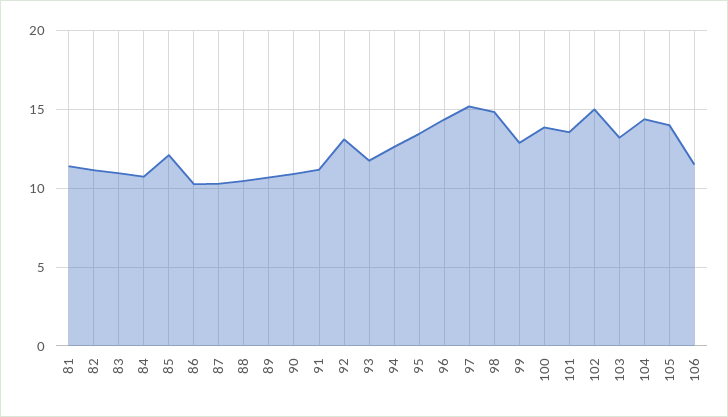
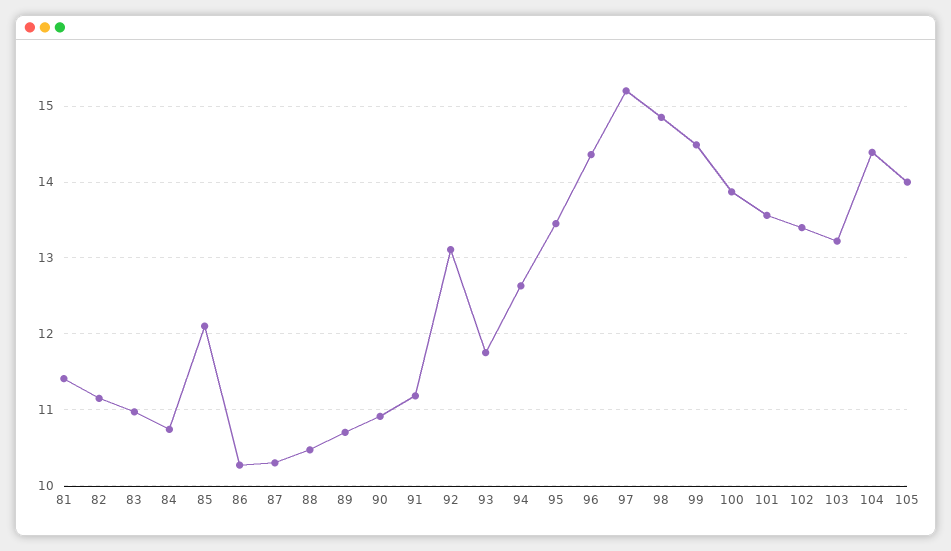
  {
    "81": 11.4,
    "82": 11.2,
    "83": 11,
    "84": 10.7,
    "85": 12.1,
    "86": 10.3,
    "87": 10.3,
    "88": 10.5,
    "89": 10.7,
    "90": 10.9,
    "91": 11.2,
    "92": 13.1,
    "93": 11.8,
    "94": 12.6,
    "95": 13.5,
    "96": 14.4,
    "97": 15.2,
    "98": 14.9,
-   "99": 13,
+   "99": 14.5,
    "100": 13.9,
    "101": 13.6,
-   "102": 15,
+   "102": 13.4,
    "103": 13.2,
    "104": 14.4,
-   "105": 14,
+   "105": 14
-   "106": 11.5
  }

